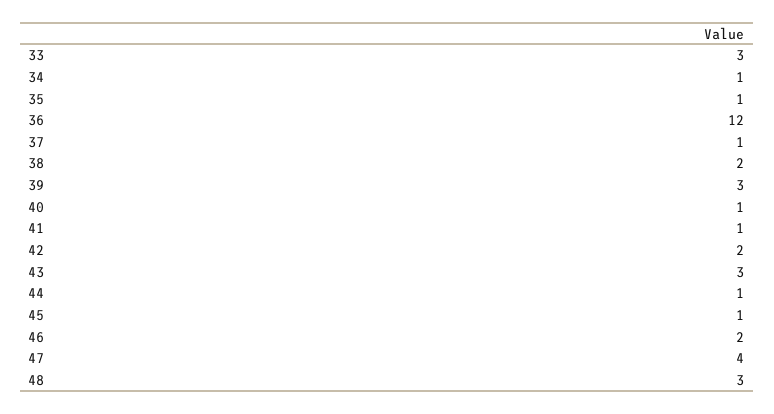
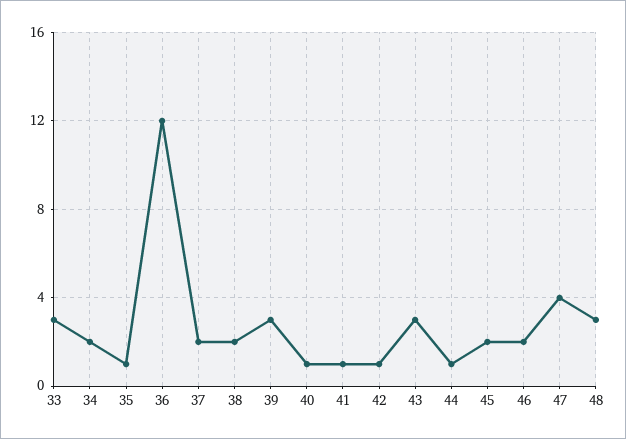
  {
    "33": 3,
-   "34": 1,
+   "34": 2,
    "35": 1,
    "36": 12,
-   "37": 1,
+   "37": 2,
    "38": 2,
    "39": 3,
    "40": 1,
    "41": 1,
-   "42": 2,
+   "42": 1,
    "43": 3,
    "44": 1,
-   "45": 1,
+   "45": 2,
    "46": 2,
    "47": 4,
    "48": 3
  }

